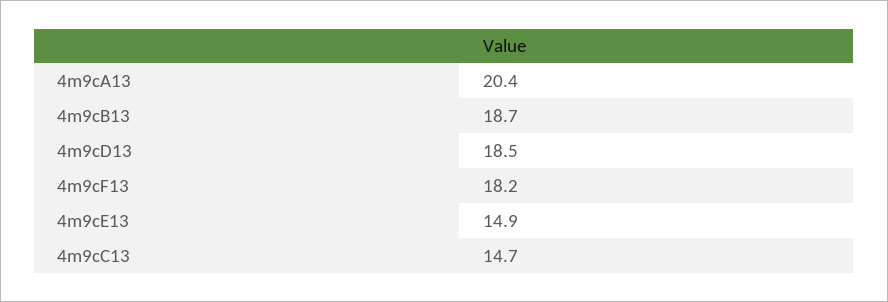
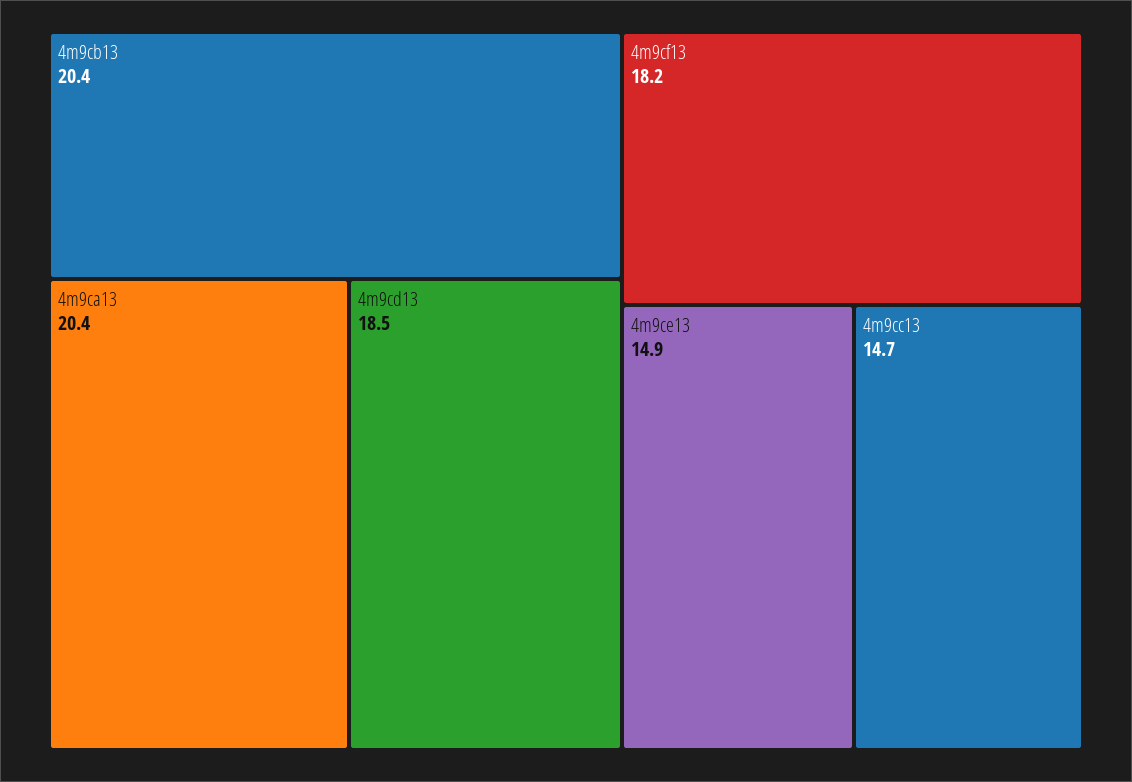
  {
    "4m9cA13": 20.4,
-   "4m9cB13": 18.7,
+   "4m9cB13": 20.4,
    "4m9cD13": 18.5,
    "4m9cF13": 18.2,
    "4m9cE13": 14.9,
    "4m9cC13": 14.7
  }

